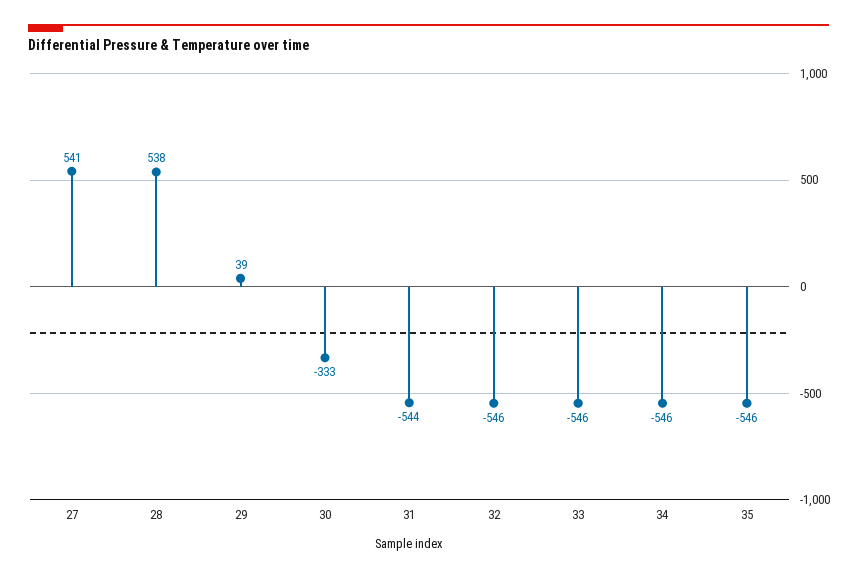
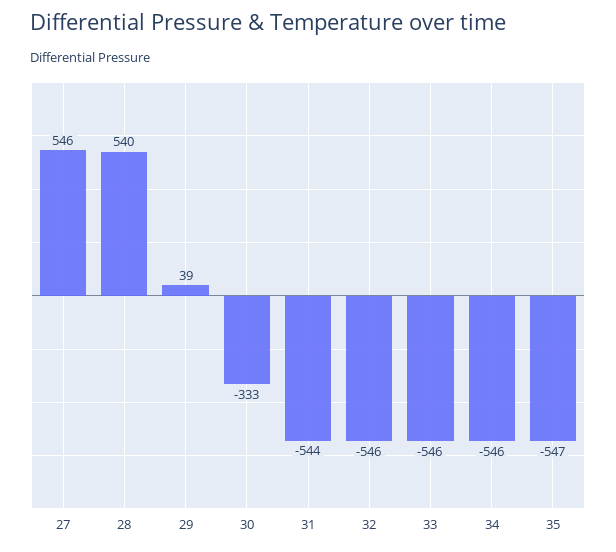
  {
-   "27": 541,
+   "27": 546,
-   "28": 538,
+   "28": 540,
    "29": 39,
    "30": -333,
    "31": -544,
    "32": -546,
    "33": -546,
    "34": -546,
-   "35": -546
+   "35": -547
  }

